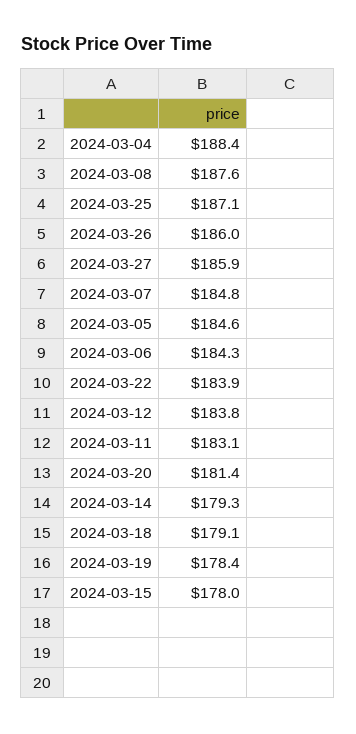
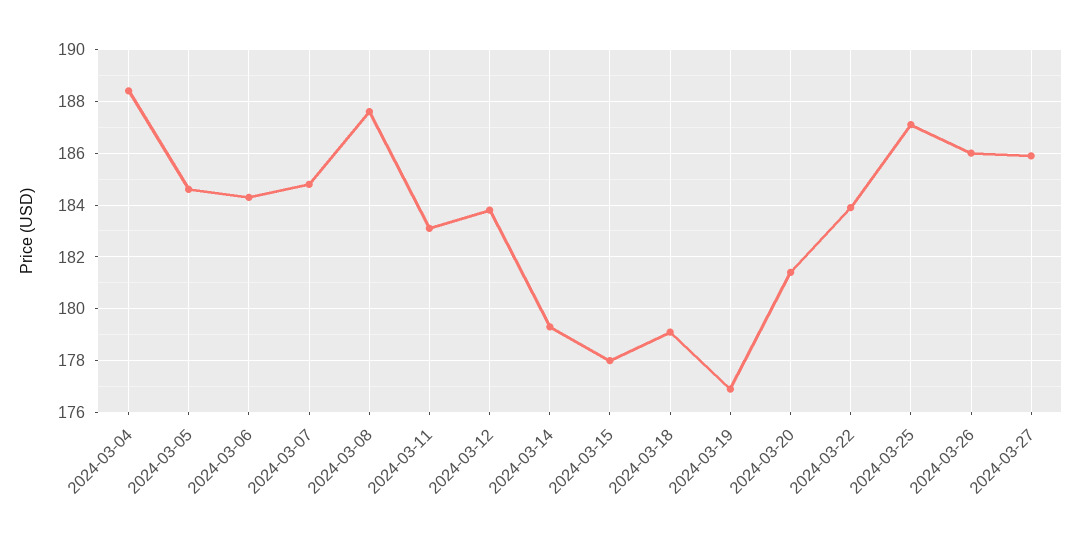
  {
    "2024-03-04": 188.4,
    "2024-03-08": 187.6,
    "2024-03-25": 187.1,
    "2024-03-26": 186,
    "2024-03-27": 185.9,
    "2024-03-07": 184.8,
    "2024-03-05": 184.6,
    "2024-03-06": 184.3,
    "2024-03-22": 183.9,
    "2024-03-12": 183.8,
    "2024-03-11": 183.1,
    "2024-03-20": 181.4,
    "2024-03-14": 179.3,
    "2024-03-18": 179.1,
-   "2024-03-19": 178.4,
+   "2024-03-19": 177,
    "2024-03-15": 178
  }

